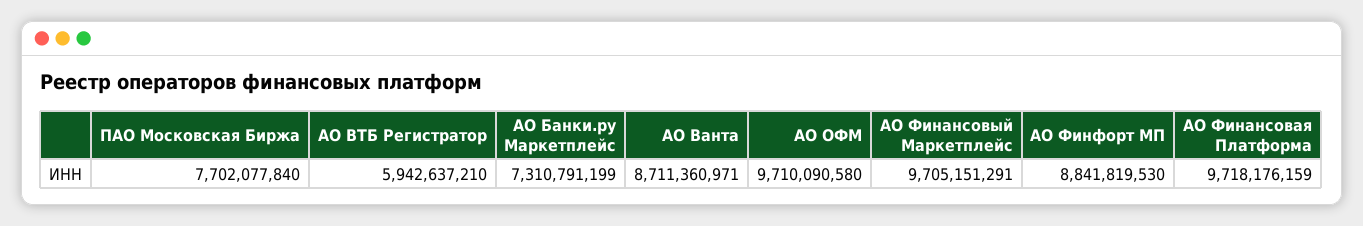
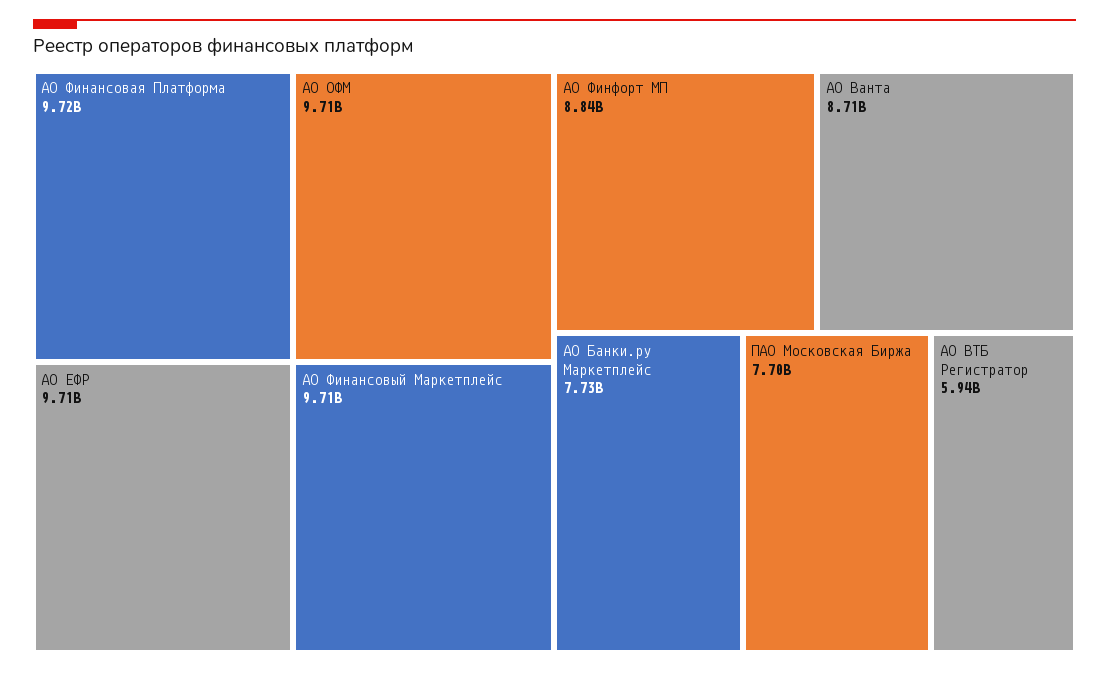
  {
    "ПАО Московская Биржа": 7702077840,
    "АО ВТБ Регистратор": 5942637210,
-   "АО Банки.ру Маркетплейс": 7310791199,
+   "АО Банки.ру Маркетплейс": 7730000000,
    "АО Ванта": 8711360971,
    "АО ОФМ": 9710090580,
    "АО Финансовый Маркетплейс": 9705151291,
    "АО Финфорт МП": 8841819530,
-   "АО Финансовая Платформа": 9718176159
+   "АО Финансовая Платформа": 9718176159,
+   "АО ЕФР": 9710000000
  }

